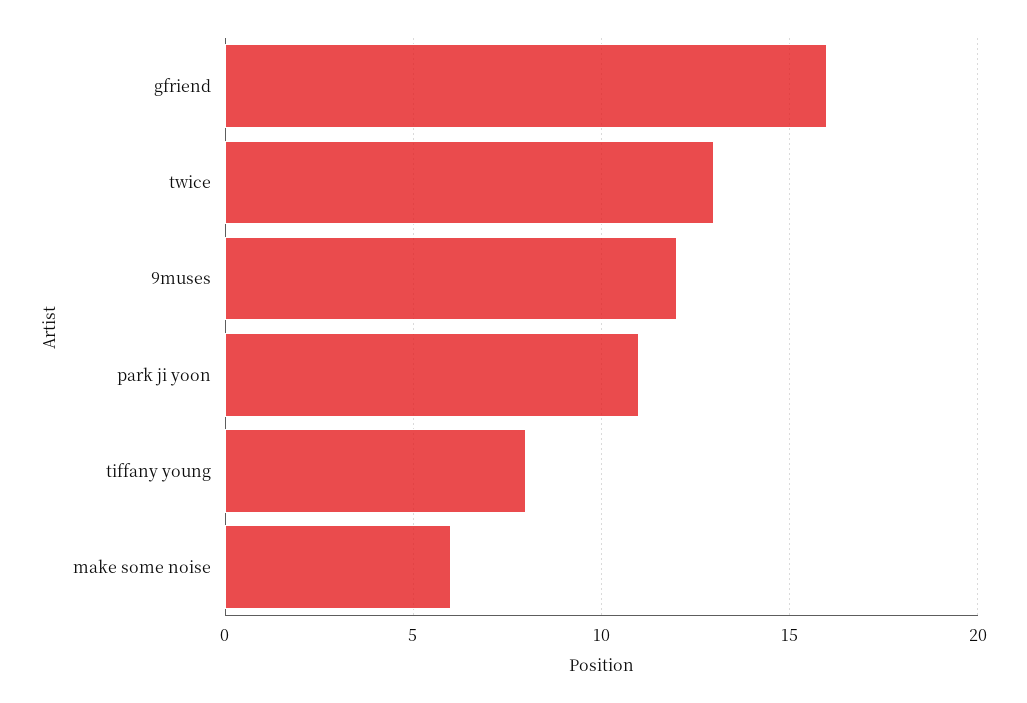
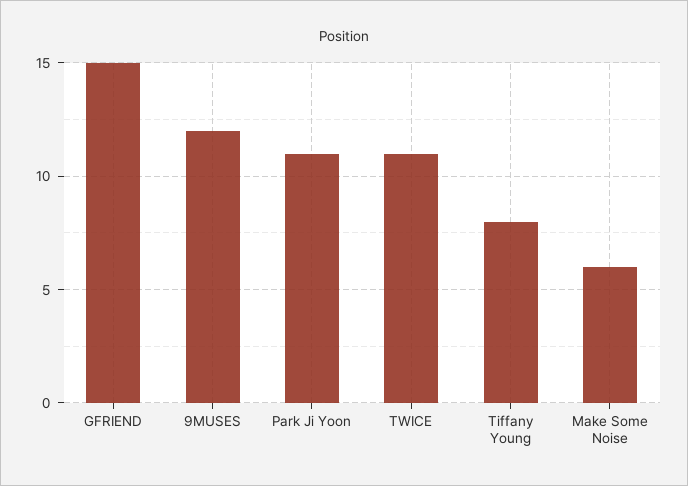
  {
-   "gfriend": 16,
+   "gfriend": 15,
-   "twice": 13,
+   "twice": 11,
    "9muses": 12,
    "park ji yoon": 11,
    "tiffany young": 8,
    "make some noise": 6
  }

